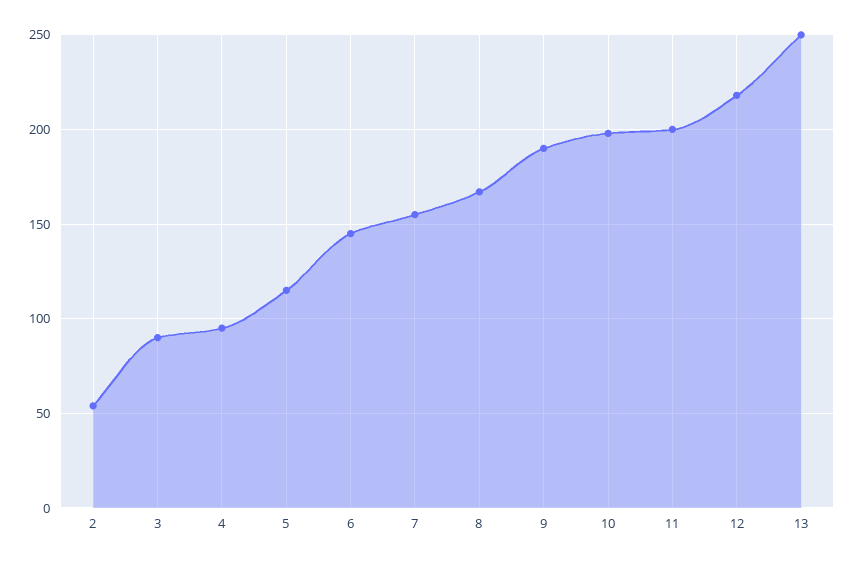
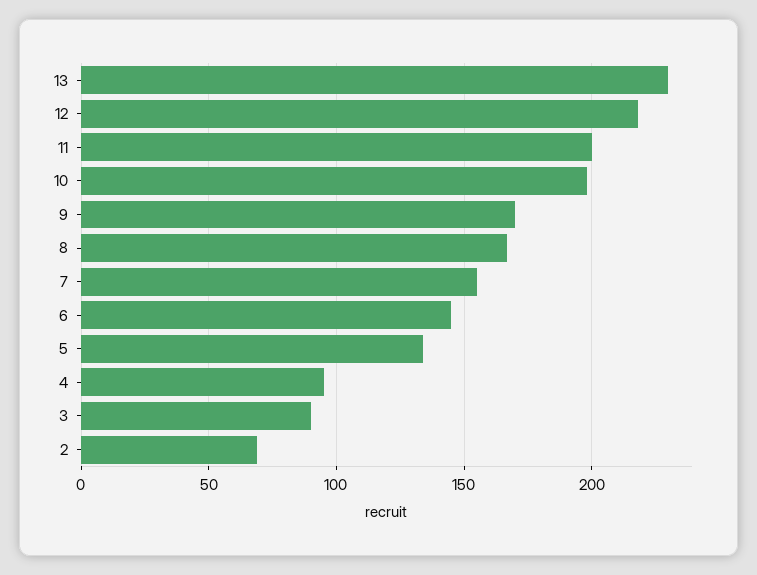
  {
-   "2": 55,
+   "2": 70,
    "3": 90,
    "4": 95,
-   "5": 115,
+   "5": 135,
    "6": 145,
    "7": 155,
    "8": 165,
-   "9": 190,
+   "9": 170,
    "10": 200,
    "11": 200,
    "12": 220,
-   "13": 250
+   "13": 230
  }

